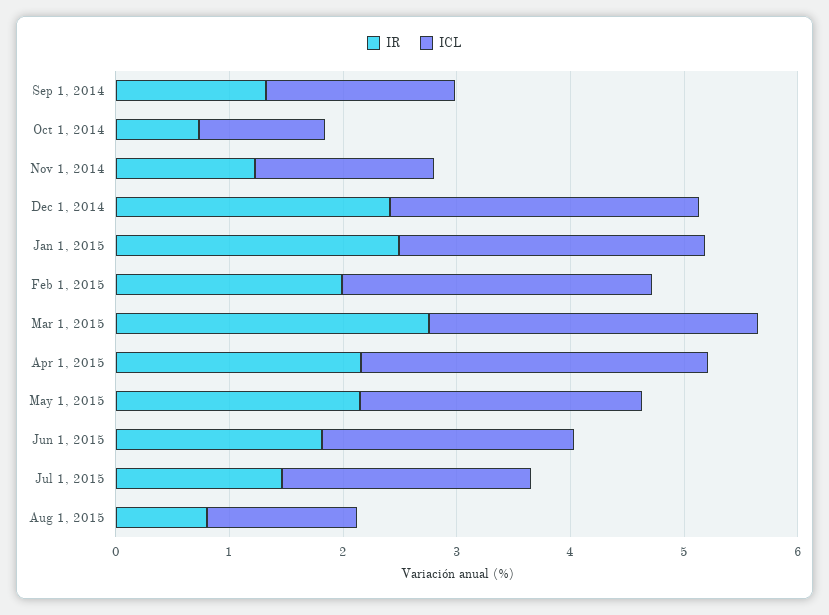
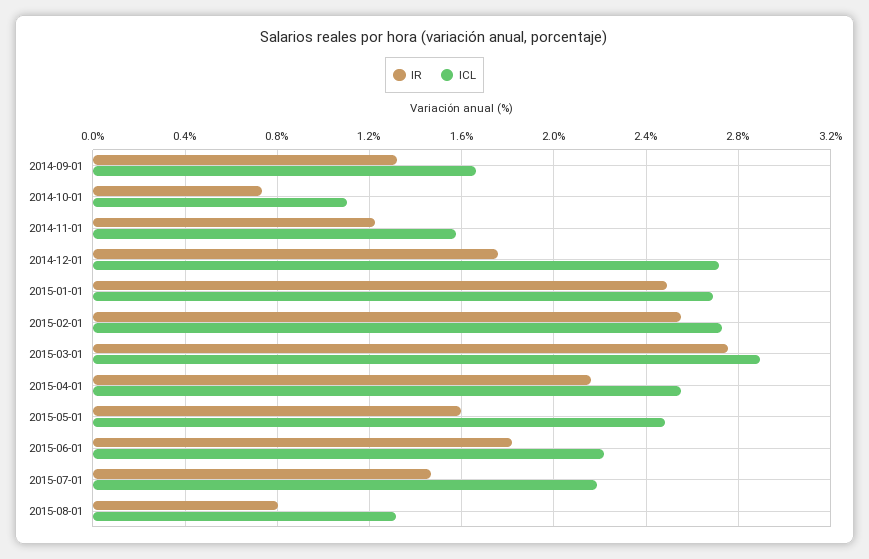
  {
    "IR": {
      "Sep 1, 2014": 1.3,
      "Oct 1, 2014": 0.75,
      "Nov 1, 2014": 1.2,
-     "Dec 1, 2014": 2.4,
+     "Dec 1, 2014": 1.75,
      "Jan 1, 2015": 2.5,
-     "Feb 1, 2015": 2,
+     "Feb 1, 2015": 2.55,
      "Mar 1, 2015": 2.75,
      "Apr 1, 2015": 2.15,
-     "May 1, 2015": 2.2,
+     "May 1, 2015": 1.6,
      "Jun 1, 2015": 1.8,
      "Jul 1, 2015": 1.45,
      "Aug 1, 2015": 0.8
    },
    "ICL": {
      "Sep 1, 2014": 1.65,
      "Oct 1, 2014": 1.1,
      "Nov 1, 2014": 1.6,
      "Dec 1, 2014": 2.7,
      "Jan 1, 2015": 2.7,
      "Feb 1, 2015": 2.75,
      "Mar 1, 2015": 2.9,
-     "Apr 1, 2015": 3,
+     "Apr 1, 2015": 2.55,
      "May 1, 2015": 2.5,
      "Jun 1, 2015": 2.2,
      "Jul 1, 2015": 2.2,
      "Aug 1, 2015": 1.3
    }
  }

